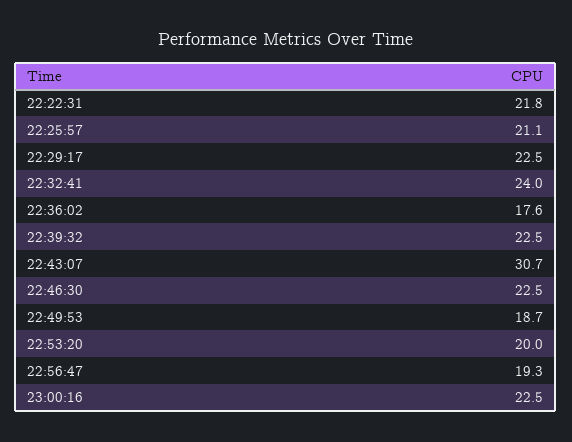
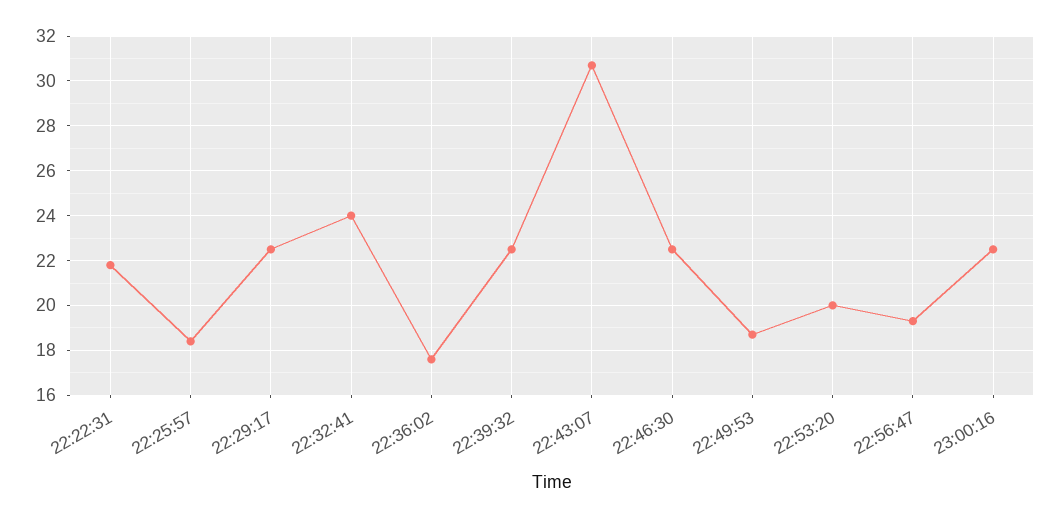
  {
    "22:22:31": 21.8,
-   "22:25:57": 21.1,
+   "22:25:57": 18.5,
    "22:29:17": 22.5,
    "22:32:41": 24,
    "22:36:02": 17.6,
    "22:39:32": 22.5,
    "22:43:07": 30.7,
    "22:46:30": 22.5,
    "22:49:53": 18.7,
    "22:53:20": 20,
    "22:56:47": 19.3,
    "23:00:16": 22.5
  }

